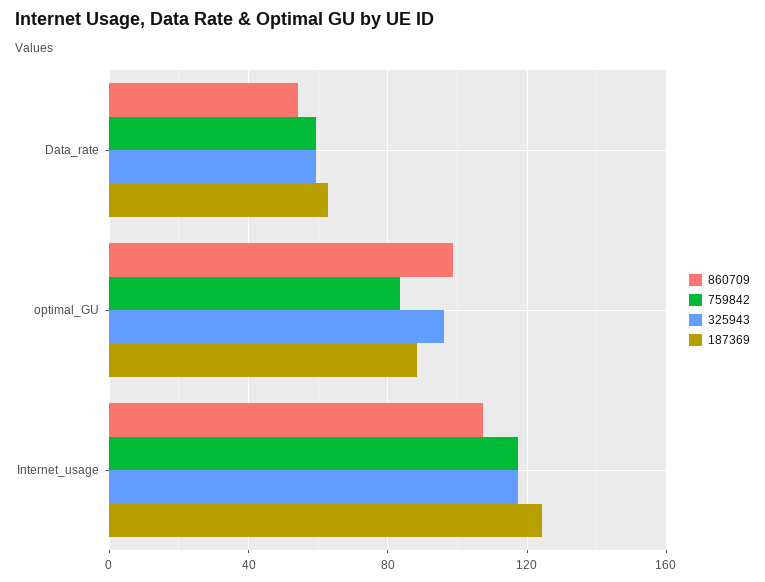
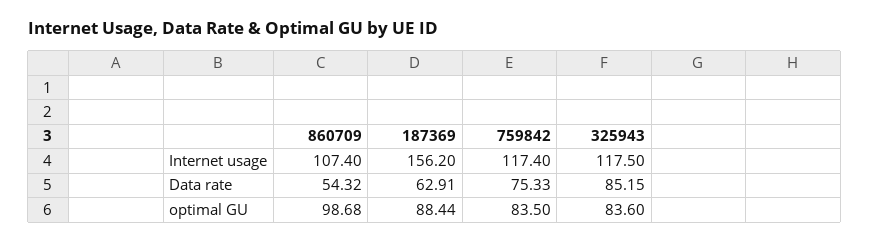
  {
    "860709": {
      "Data_rate": 54.32,
      "optimal_GU": 98.68,
      "Internet_usage": 107.4
    },
    "759842": {
-     "Data_rate": 60,
+     "Data_rate": 75.33,
      "optimal_GU": 83.5,
      "Internet_usage": 117.4
    },
    "325943": {
-     "Data_rate": 60,
+     "Data_rate": 85.15,
-     "optimal_GU": 95,
+     "optimal_GU": 83.6,
      "Internet_usage": 117.5
    },
    "187369": {
      "Data_rate": 62.91,
      "optimal_GU": 88.44,
-     "Internet_usage": 125
+     "Internet_usage": 156.2
    }
  }

